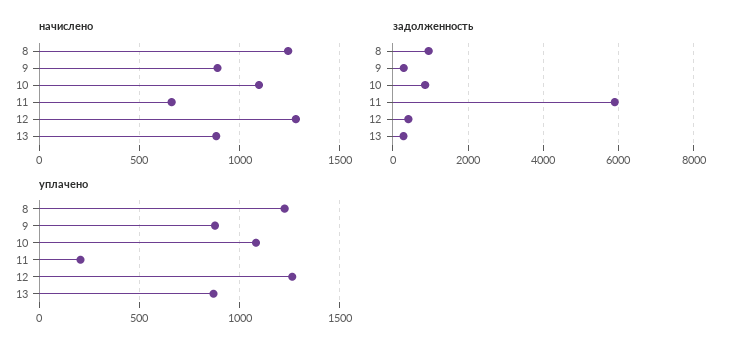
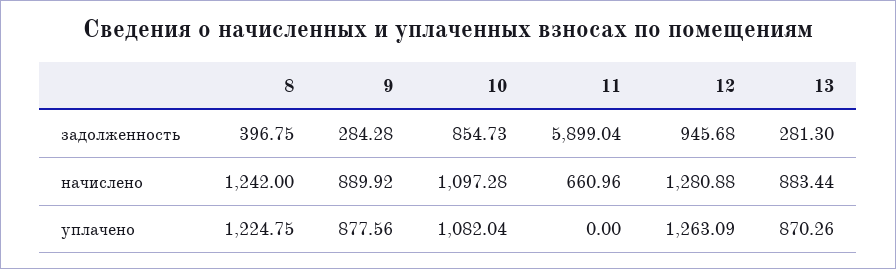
  {
    "начислено": {
      "8": 1242,
      "9": 889.92,
      "10": 1097.28,
      "11": 660.96,
      "12": 1280.88,
      "13": 883.44
    },
    "задолженность": {
-     "8": 1000,
+     "8": 396.75,
      "9": 284.28,
      "10": 854.73,
      "11": 5899.04,
-     "12": 400,
+     "12": 945.68,
      "13": 281.3
    },
    "уплачено": {
      "8": 1224.75,
      "9": 877.56,
      "10": 1082.04,
-     "11": 200,
+     "11": 0,
      "12": 1263.09,
      "13": 870.26
    }
  }

